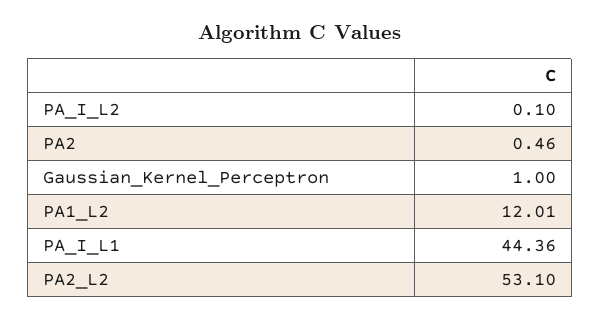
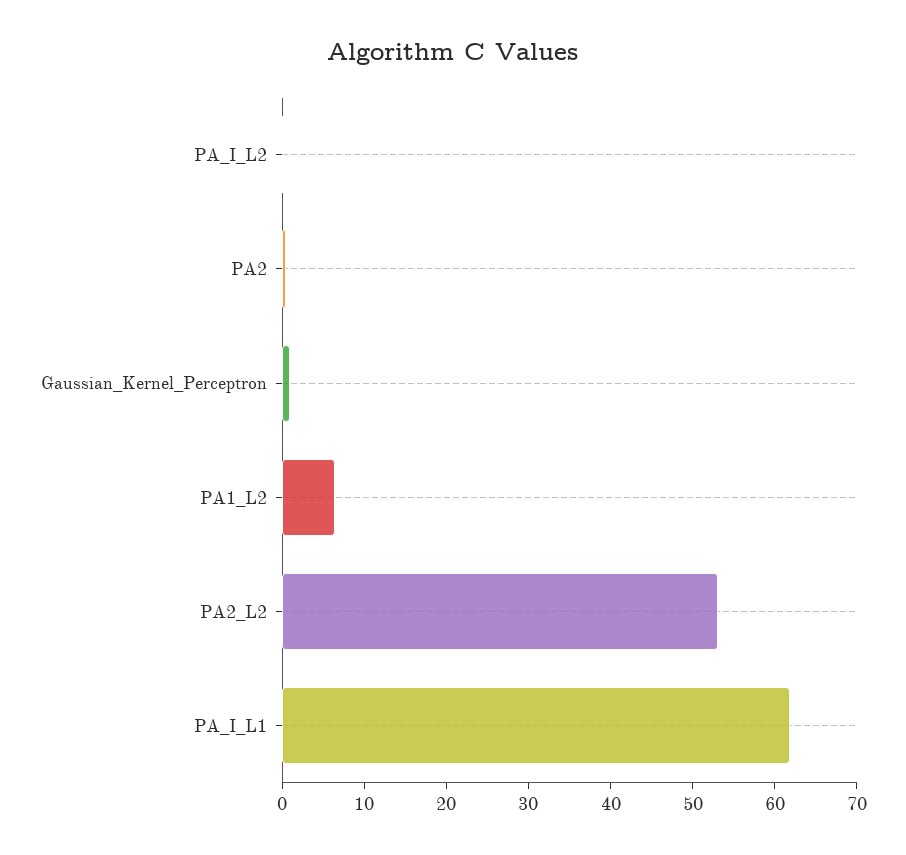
  {
    "PA_I_L2": 0.1,
    "PA2": 0.46,
    "Gaussian_Kernel_Perceptron": 1,
-   "PA1_L2": 12.01,
+   "PA1_L2": 6,
-   "PA_I_L1": 44.36,
+   "PA_I_L1": 62,
    "PA2_L2": 53.1
  }

